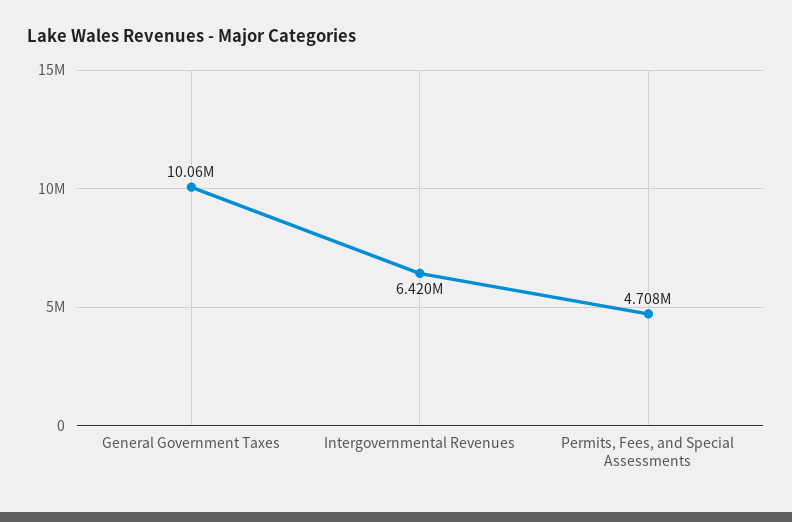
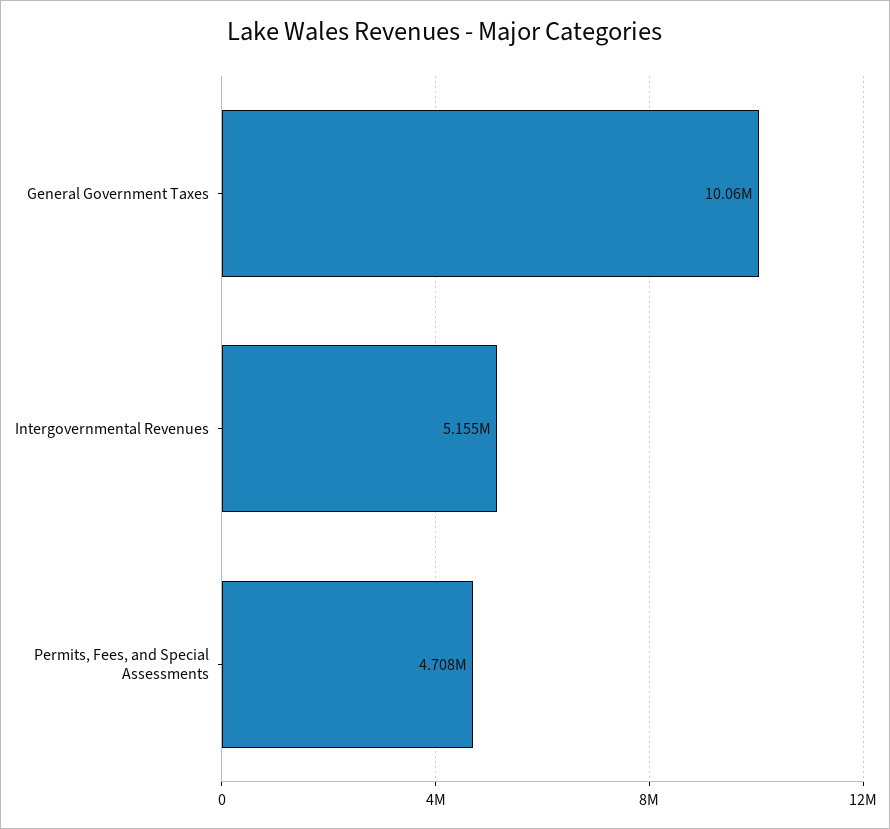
  {
    "General Government Taxes": 10060000,
-   "Intergovernmental Revenues": 6420000,
+   "Intergovernmental Revenues": 5155000,
    "Permits, Fees, and Special Assessments": 4708000
  }

